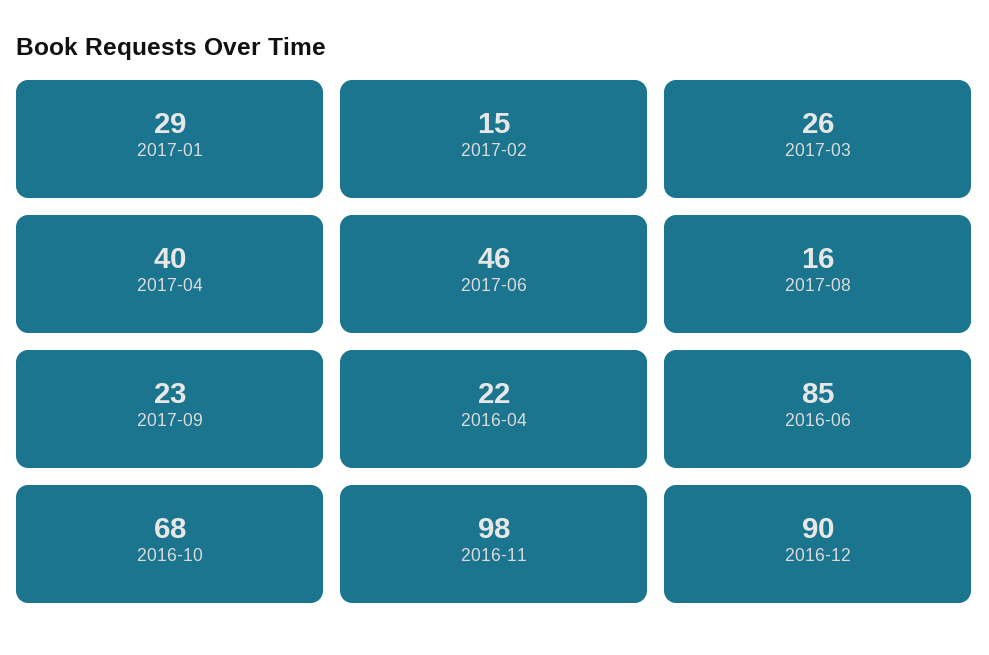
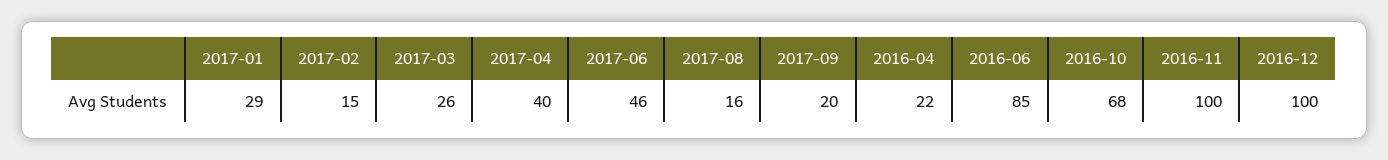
  {
    "2017-01": 29,
    "2017-02": 15,
    "2017-03": 26,
    "2017-04": 40,
    "2017-06": 46,
    "2017-08": 16,
-   "2017-09": 23,
+   "2017-09": 20,
    "2016-04": 22,
    "2016-06": 85,
    "2016-10": 68,
-   "2016-11": 98,
+   "2016-11": 100,
-   "2016-12": 90
+   "2016-12": 100
  }

